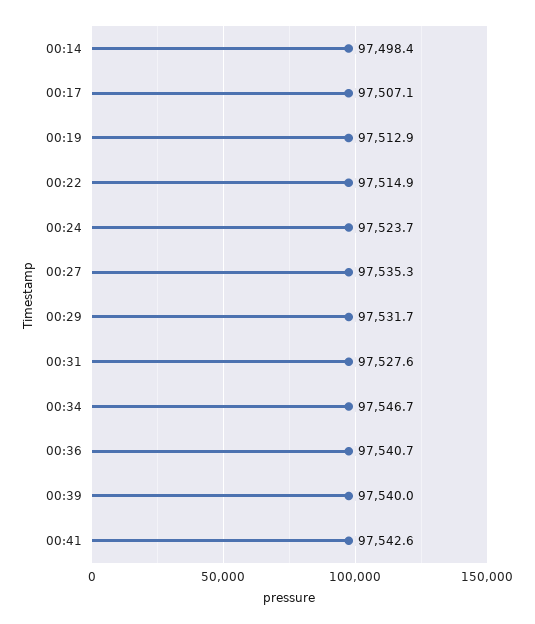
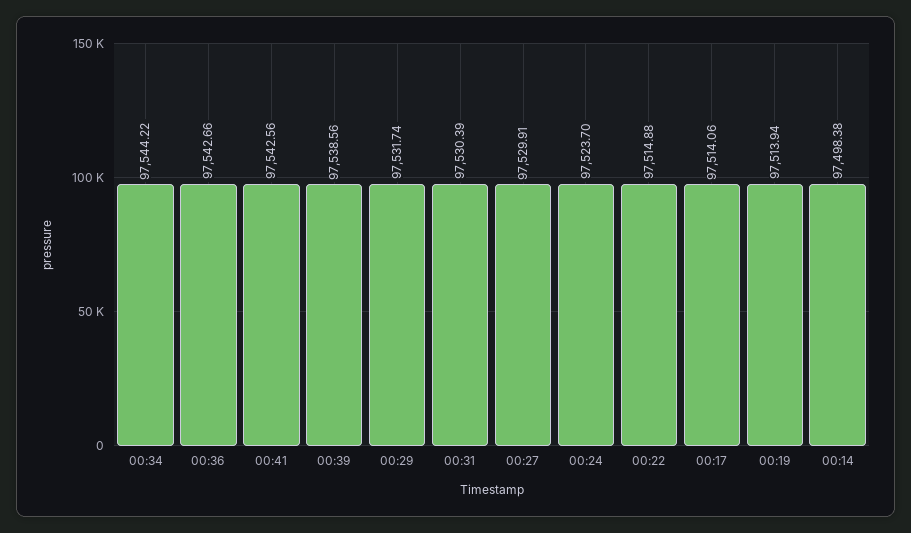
  {
    "00:14": 97498.38,
-   "00:17": 97507.1,
+   "00:17": 97514.06,
-   "00:19": 97512.9,
+   "00:19": 97513.94,
    "00:22": 97514.88,
    "00:24": 97523.7,
-   "00:27": 97535.3,
+   "00:27": 97529.91,
    "00:29": 97531.74,
-   "00:31": 97527.6,
+   "00:31": 97530.39,
-   "00:34": 97546.7,
+   "00:34": 97544.22,
-   "00:36": 97540.7,
+   "00:36": 97542.66,
-   "00:39": 97540,
+   "00:39": 97538.56,
    "00:41": 97542.56
  }

